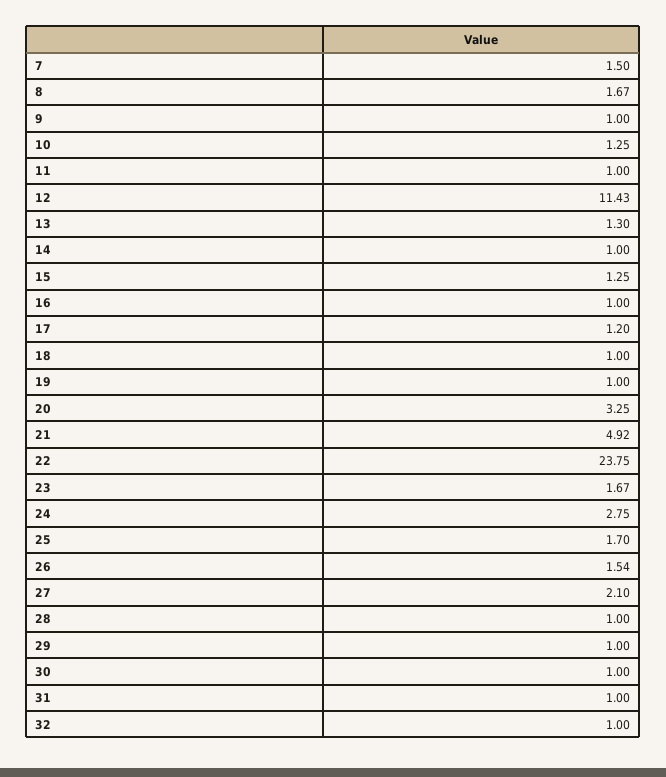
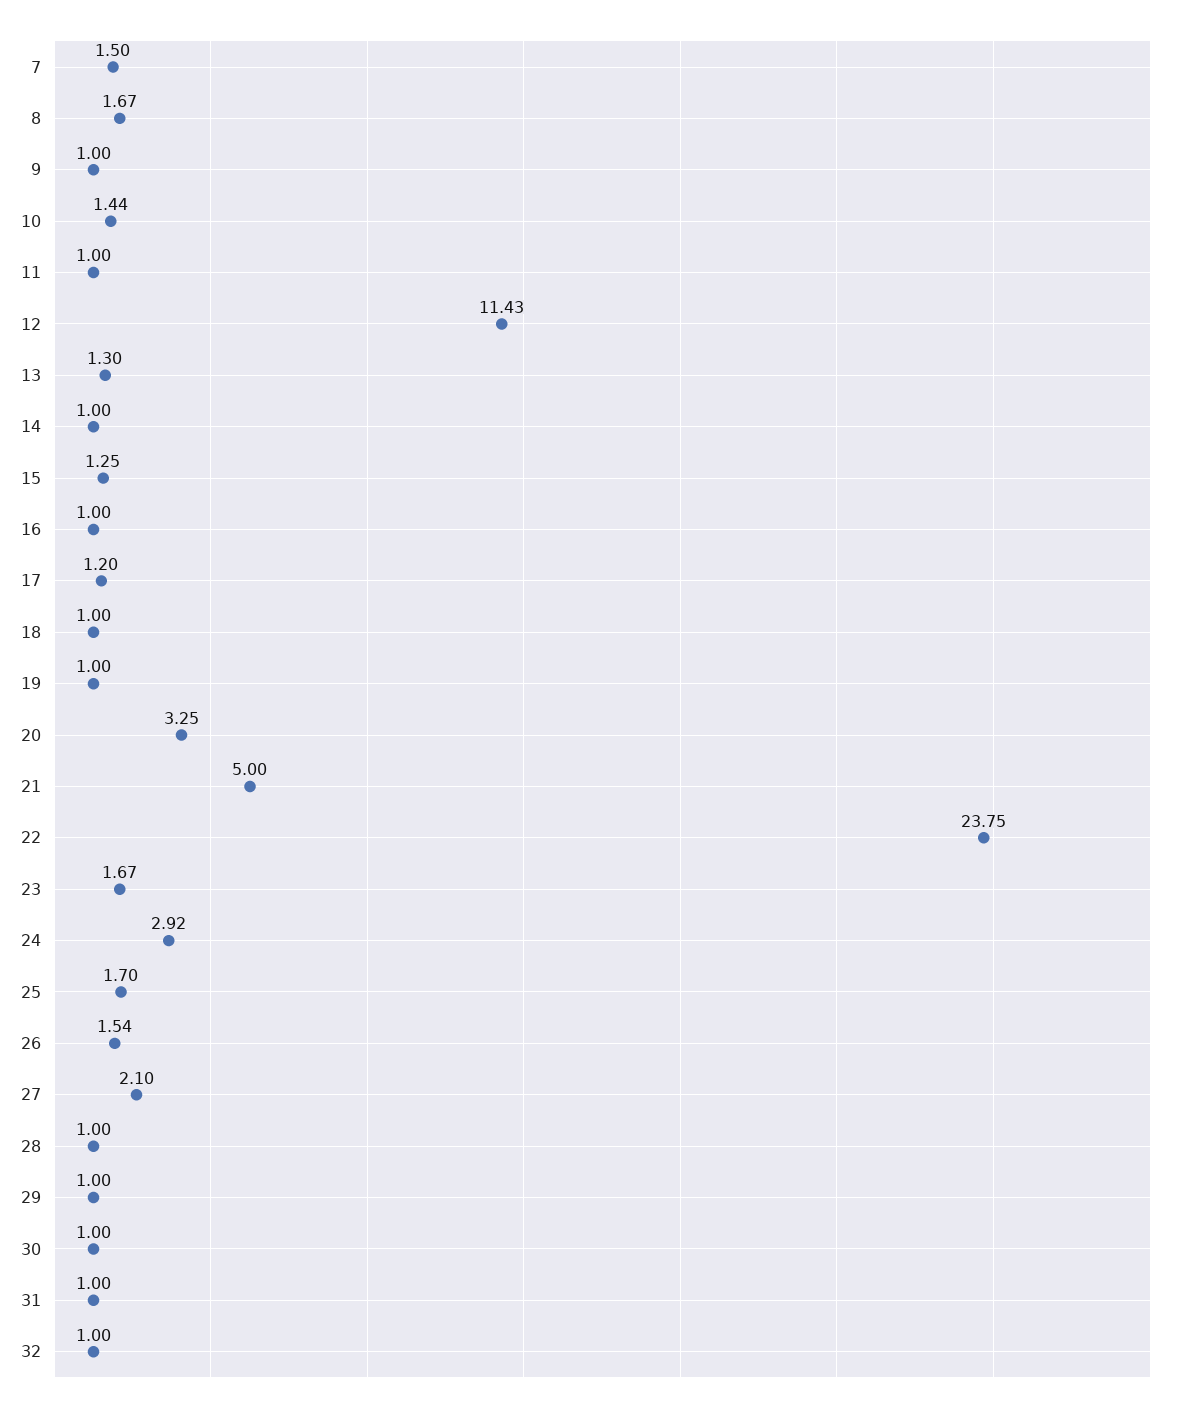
  {
    "7": 1.5,
    "8": 1.67,
    "9": 1,
-   "10": 1.25,
+   "10": 1.44,
    "11": 1,
    "12": 11.43,
    "13": 1.3,
    "14": 1,
    "15": 1.25,
    "16": 1,
    "17": 1.2,
    "18": 1,
    "19": 1,
    "20": 3.25,
-   "21": 4.92,
+   "21": 5,
    "22": 23.75,
    "23": 1.67,
-   "24": 2.75,
+   "24": 2.92,
    "25": 1.7,
    "26": 1.54,
    "27": 2.1,
    "28": 1,
    "29": 1,
    "30": 1,
    "31": 1,
    "32": 1
  }

